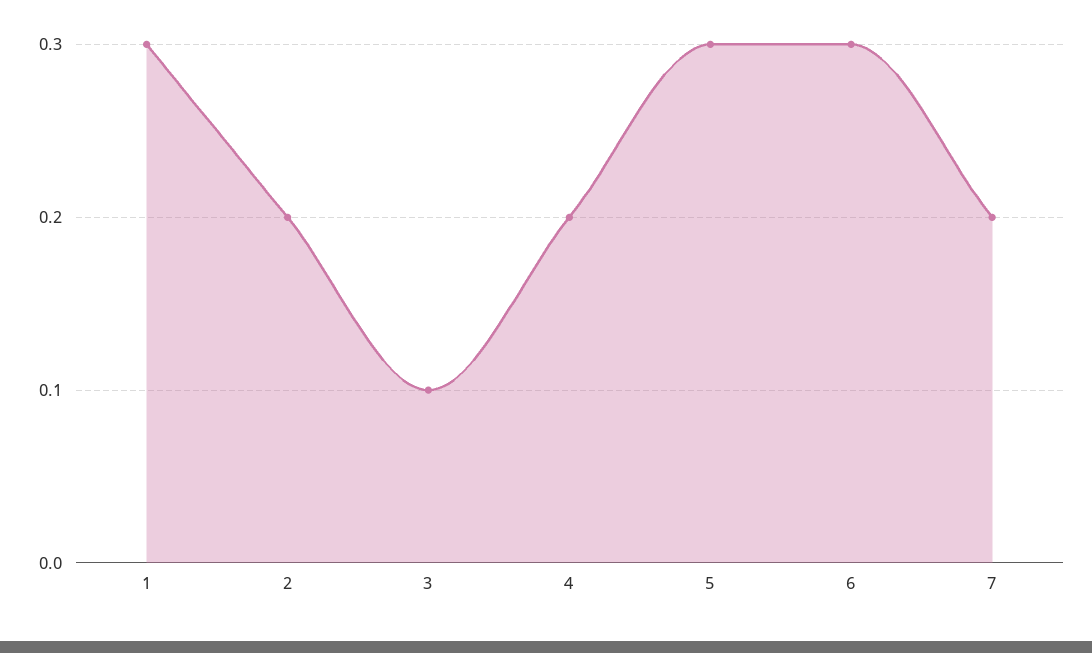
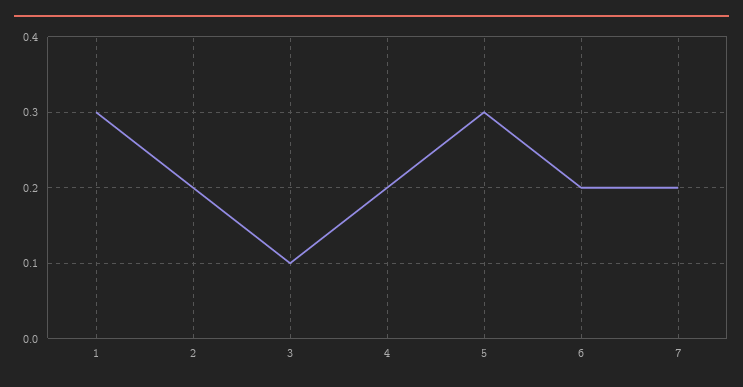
  {
    "1": 0.3,
    "2": 0.2,
    "3": 0.1,
    "4": 0.2,
    "5": 0.3,
-   "6": 0.3,
+   "6": 0.2,
    "7": 0.2
  }

